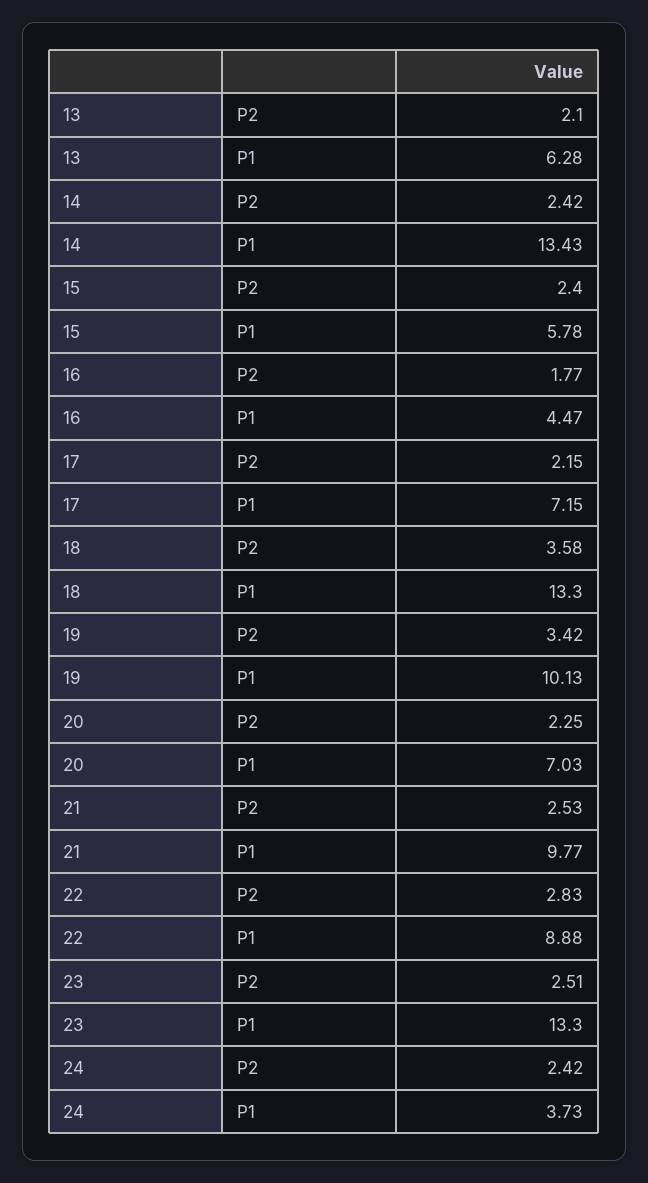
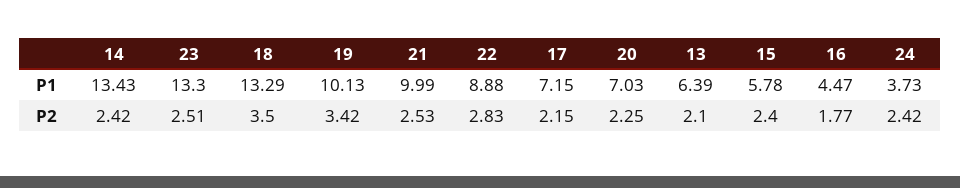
  {
    "13": {
      "P2": 2.1,
-     "P1": 6.28
+     "P1": 6.39
    },
    "14": {
      "P2": 2.42,
      "P1": 13.43
    },
    "15": {
      "P2": 2.4,
      "P1": 5.78
    },
    "16": {
      "P2": 1.77,
      "P1": 4.47
    },
    "17": {
      "P2": 2.15,
      "P1": 7.15
    },
    "18": {
-     "P2": 3.58,
+     "P2": 3.5,
-     "P1": 13.3
+     "P1": 13.29
    },
    "19": {
      "P2": 3.42,
      "P1": 10.13
    },
    "20": {
      "P2": 2.25,
      "P1": 7.03
    },
    "21": {
      "P2": 2.53,
-     "P1": 9.77
+     "P1": 9.99
    },
    "22": {
      "P2": 2.83,
      "P1": 8.88
    },
    "23": {
      "P2": 2.51,
      "P1": 13.3
    },
    "24": {
      "P2": 2.42,
      "P1": 3.73
    }
  }

